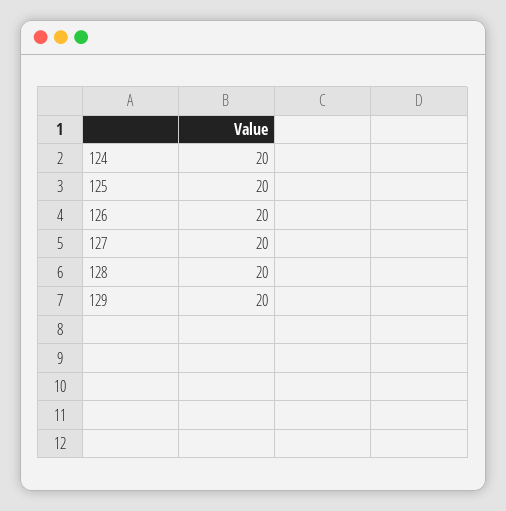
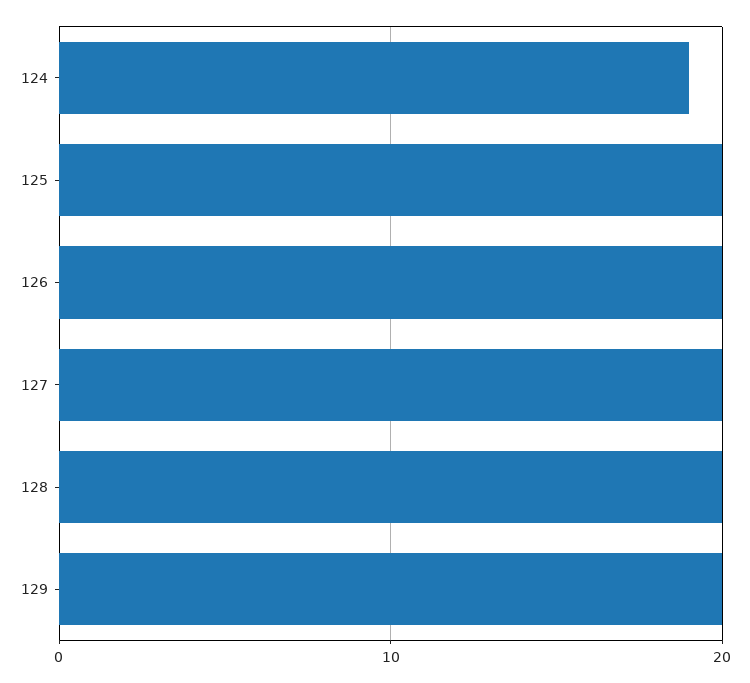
  {
-   "124": 20,
+   "124": 19,
    "125": 20,
    "126": 20,
    "127": 20,
    "128": 20,
    "129": 20
  }

